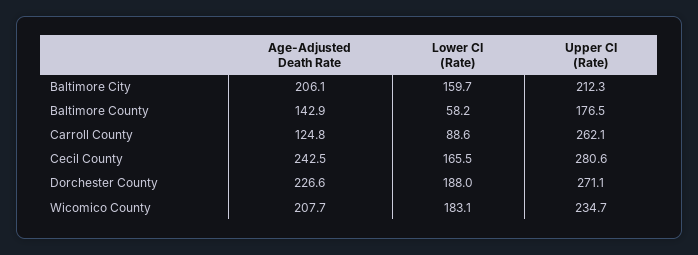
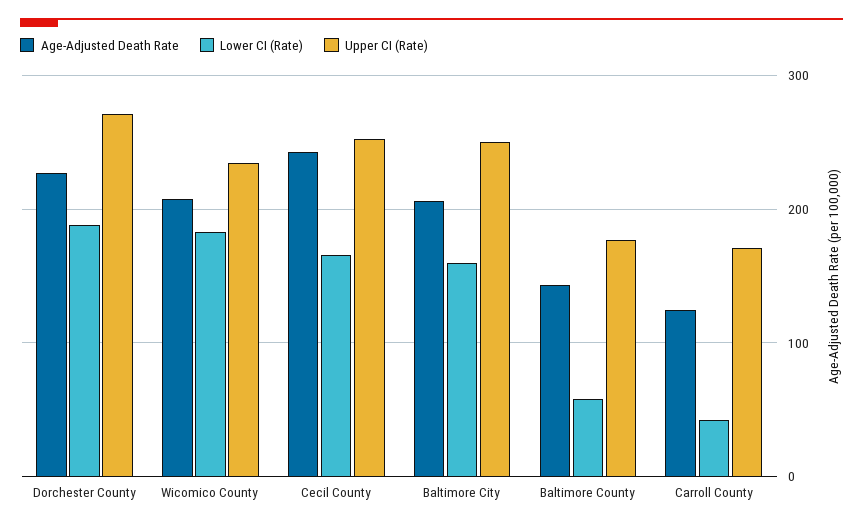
  {
    "Age-Adjusted Death Rate": {
      "Baltimore City": 206.1,
      "Baltimore County": 142.9,
      "Carroll County": 124.8,
      "Cecil County": 242.5,
      "Dorchester County": 226.6,
      "Wicomico County": 207.7
    },
    "Lower CI (Rate)": {
      "Baltimore City": 159.7,
      "Baltimore County": 58.2,
-     "Carroll County": 88.6,
+     "Carroll County": 40,
      "Cecil County": 165.5,
      "Dorchester County": 188,
      "Wicomico County": 183.1
    },
    "Upper CI (Rate)": {
-     "Baltimore City": 212.3,
+     "Baltimore City": 250,
      "Baltimore County": 176.5,
-     "Carroll County": 262.1,
+     "Carroll County": 170,
-     "Cecil County": 280.6,
+     "Cecil County": 250,
      "Dorchester County": 271.1,
      "Wicomico County": 234.7
    }
  }

